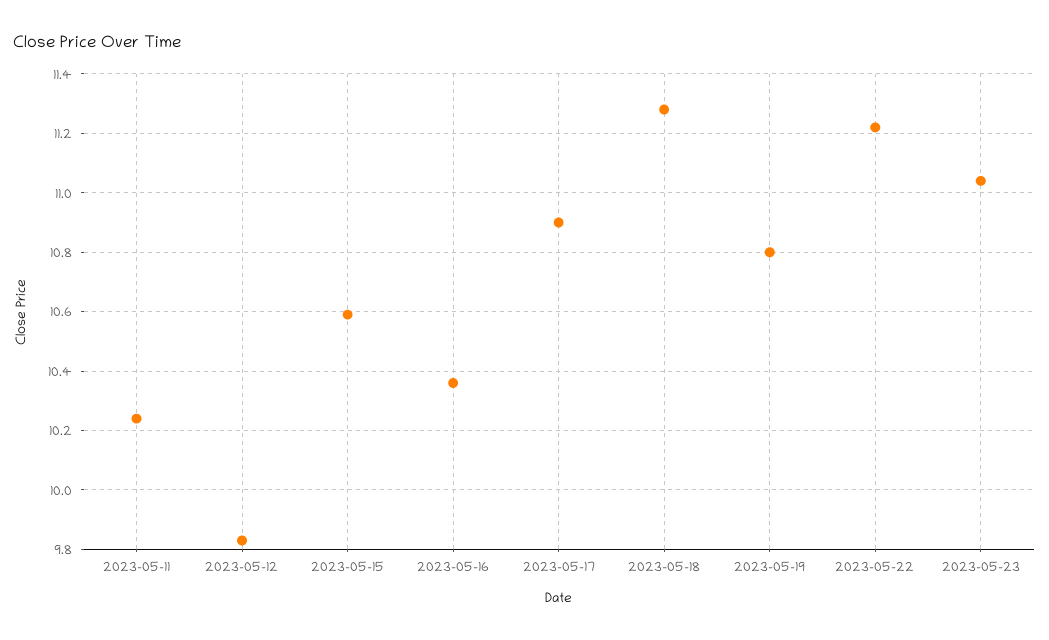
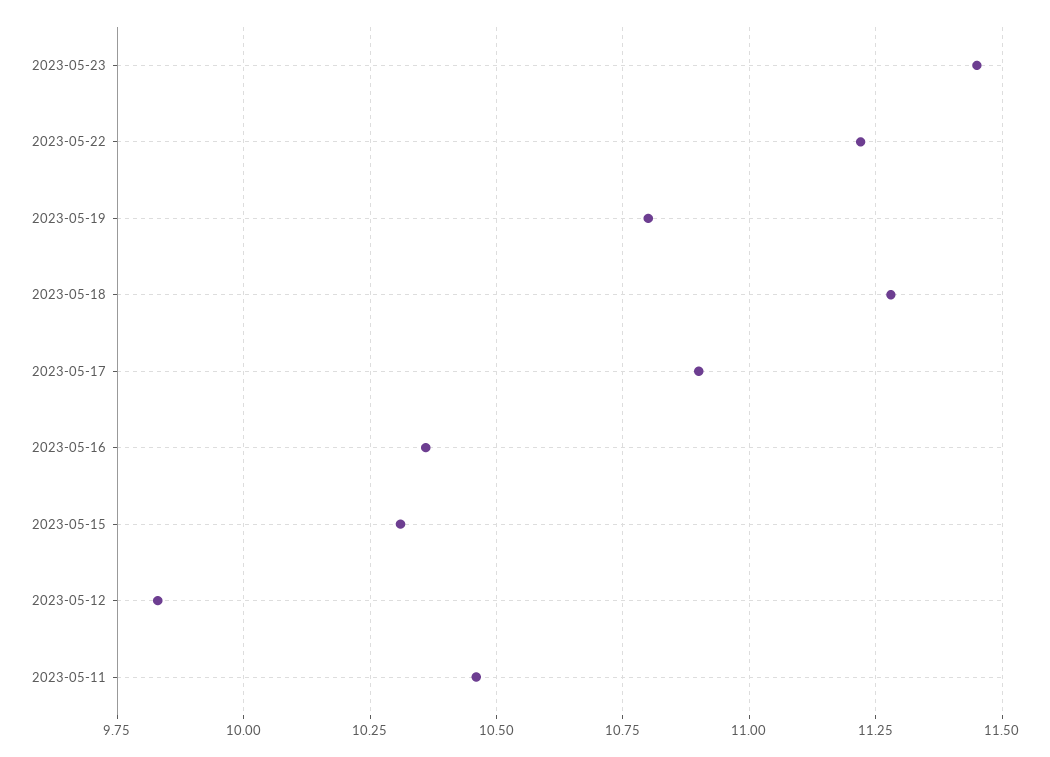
  {
-   "2023-05-11": 10.25,
+   "2023-05-11": 10.45,
    "2023-05-12": 9.85,
-   "2023-05-15": 10.6,
+   "2023-05-15": 10.3,
    "2023-05-16": 10.35,
    "2023-05-17": 10.9,
    "2023-05-18": 11.3,
    "2023-05-19": 10.8,
    "2023-05-22": 11.2,
-   "2023-05-23": 11.05
+   "2023-05-23": 11.45
  }

